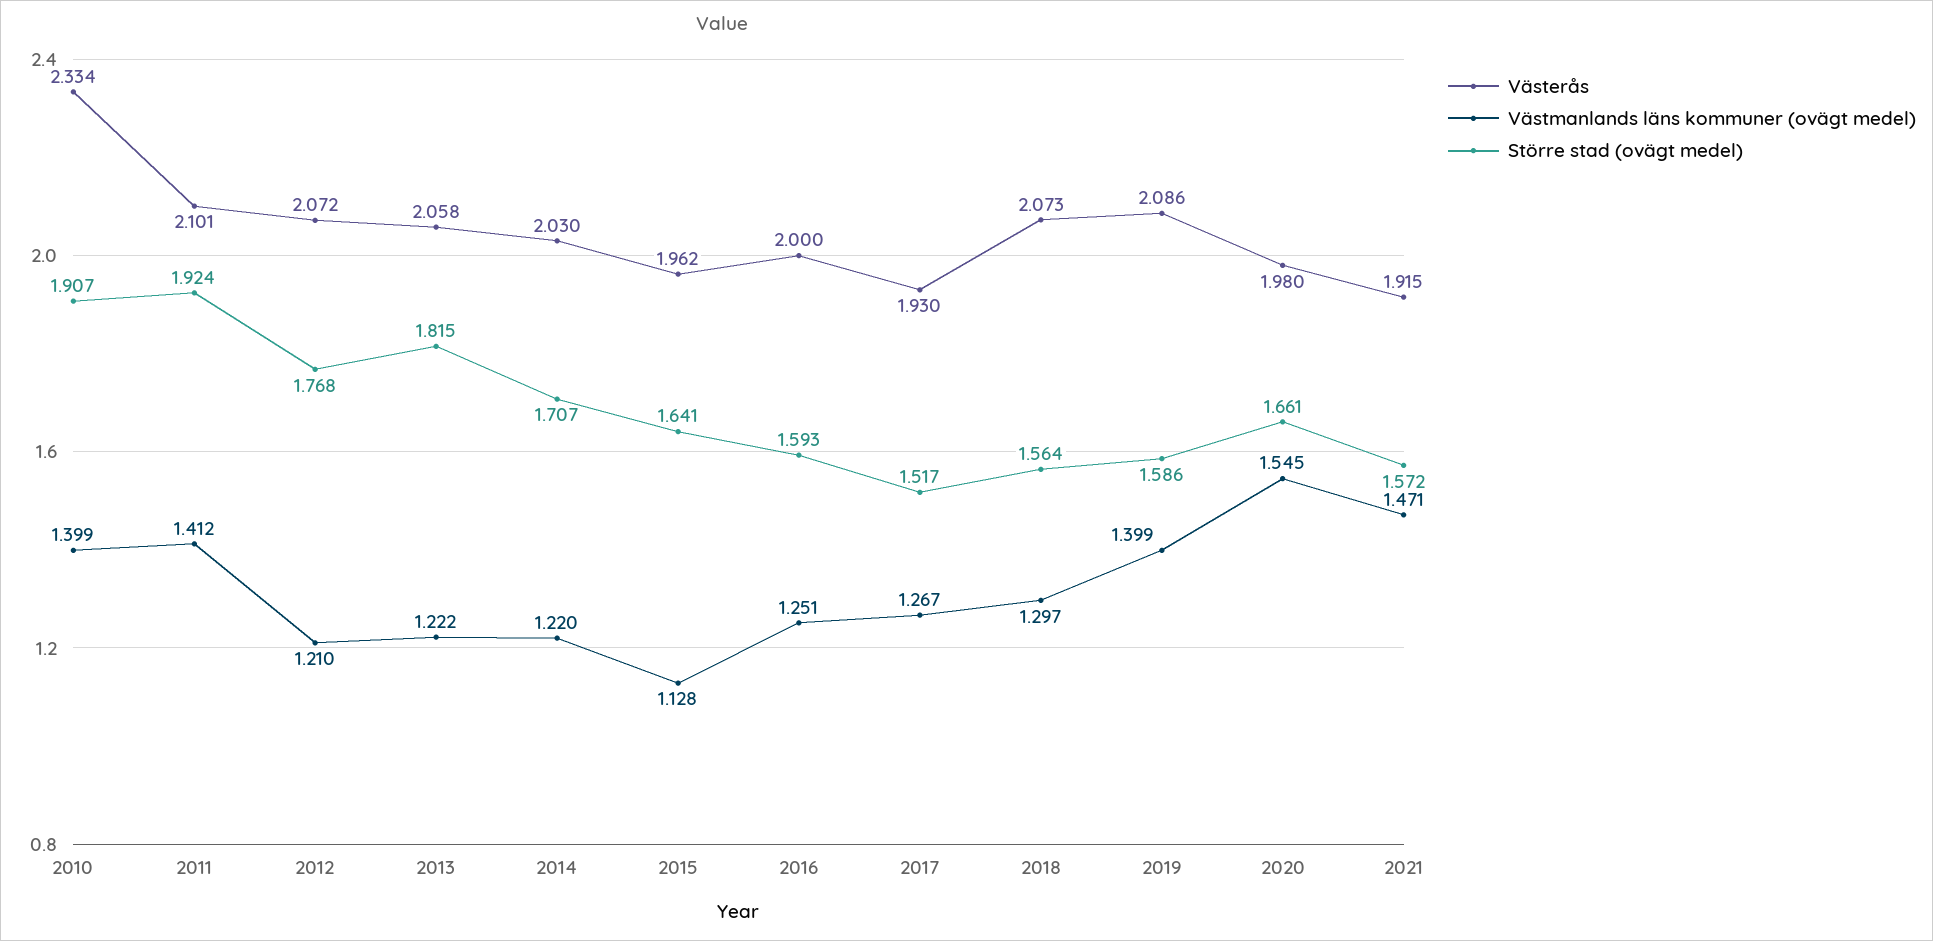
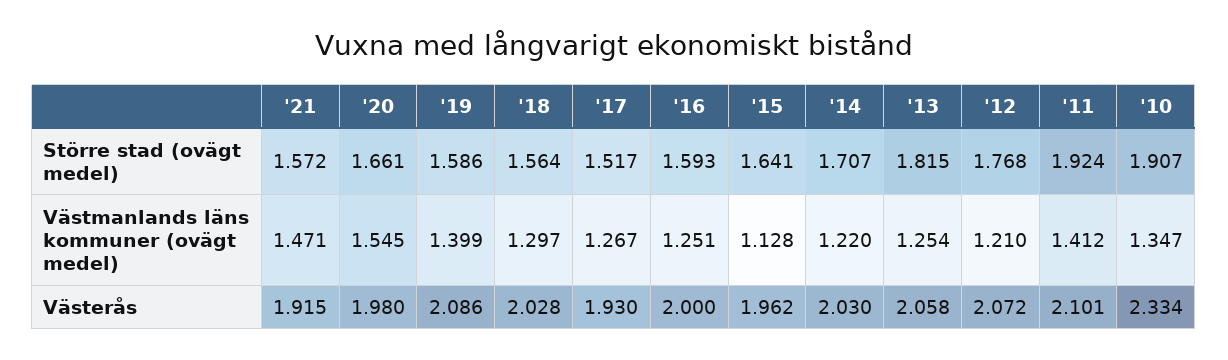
  {
    "Västerås": {
      "2010": 2.334,
      "2011": 2.101,
      "2012": 2.072,
      "2013": 2.058,
      "2014": 2.03,
      "2015": 1.962,
      "2016": 2,
      "2017": 1.93,
-     "2018": 2.073,
+     "2018": 2.028,
      "2019": 2.086,
      "2020": 1.98,
      "2021": 1.915
    },
    "Västmanlands läns kommuner (ovägt medel)": {
-     "2010": 1.399,
+     "2010": 1.347,
      "2011": 1.412,
      "2012": 1.21,
-     "2013": 1.222,
+     "2013": 1.254,
      "2014": 1.22,
      "2015": 1.128,
      "2016": 1.251,
      "2017": 1.267,
      "2018": 1.297,
      "2019": 1.399,
      "2020": 1.545,
      "2021": 1.471
    },
    "Större stad (ovägt medel)": {
      "2010": 1.907,
      "2011": 1.924,
      "2012": 1.768,
      "2013": 1.815,
      "2014": 1.707,
      "2015": 1.641,
      "2016": 1.593,
      "2017": 1.517,
      "2018": 1.564,
      "2019": 1.586,
      "2020": 1.661,
      "2021": 1.572
    }
  }

